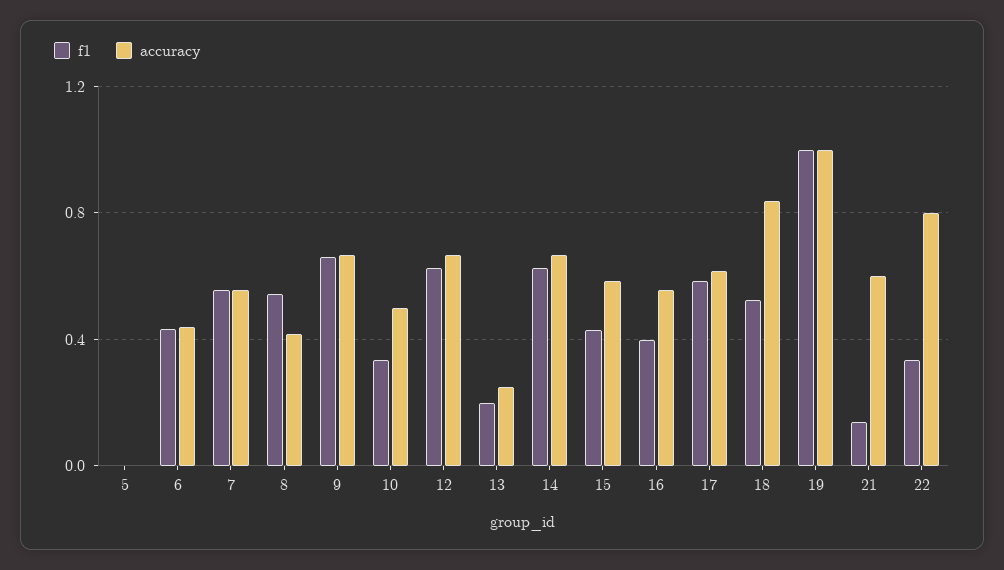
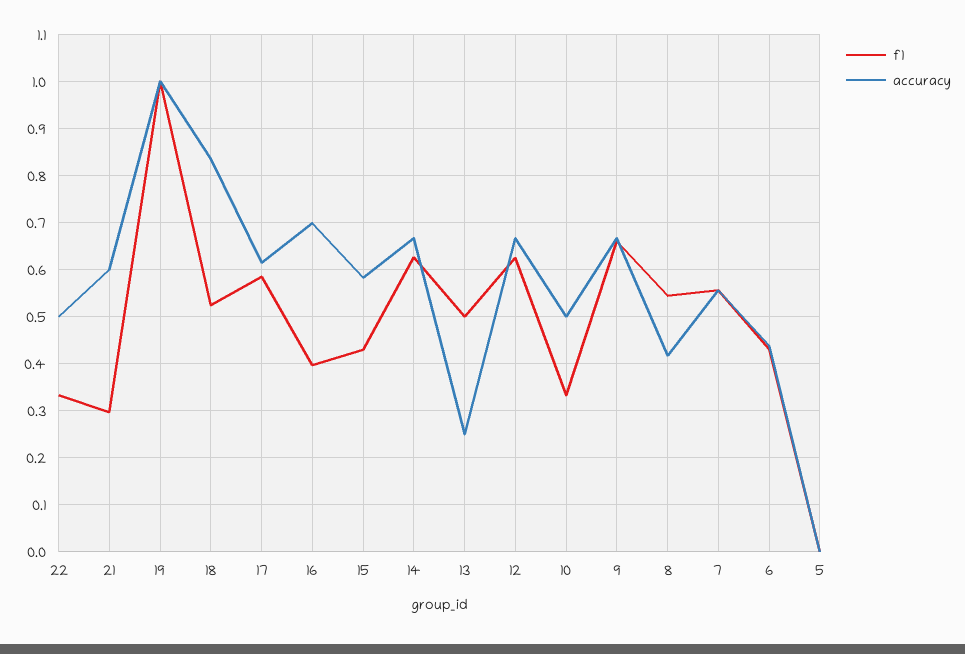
  {
    "f1": {
      "5": 0,
      "6": 0.44,
      "7": 0.56,
      "8": 0.54,
      "9": 0.66,
      "10": 0.34,
      "12": 0.62,
-     "13": 0.2,
+     "13": 0.5,
      "14": 0.62,
      "15": 0.44,
      "16": 0.4,
      "17": 0.58,
      "18": 0.52,
      "19": 1,
-     "21": 0.15,
+     "21": 0.3,
      "22": 0.34
    },
    "accuracy": {
      "5": 0,
      "6": 0.44,
      "7": 0.56,
      "8": 0.42,
      "9": 0.66,
      "10": 0.5,
      "12": 0.66,
      "13": 0.26,
      "14": 0.66,
      "15": 0.58,
-     "16": 0.55,
+     "16": 0.7,
      "17": 0.62,
      "18": 0.84,
      "19": 1,
      "21": 0.6,
-     "22": 0.8
+     "22": 0.5
    }
  }

